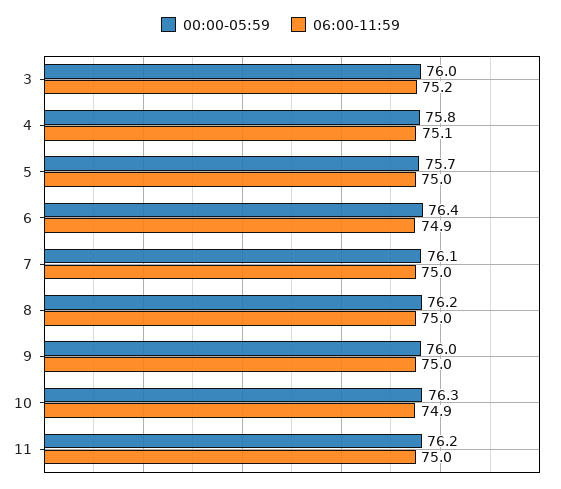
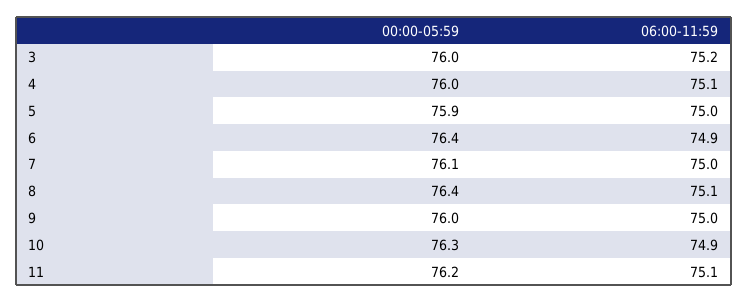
  {
    "00:00-05:59": {
      "3": 76,
-     "4": 75.8,
+     "4": 76,
-     "5": 75.7,
+     "5": 75.9,
      "6": 76.4,
      "7": 76.1,
-     "8": 76.2,
+     "8": 76.4,
      "9": 76,
      "10": 76.3,
      "11": 76.2
    },
    "06:00-11:59": {
      "3": 75.2,
      "4": 75.1,
      "5": 75,
      "6": 74.9,
      "7": 75,
-     "8": 75,
+     "8": 75.1,
      "9": 75,
      "10": 74.9,
-     "11": 75
+     "11": 75.1
    }
  }

